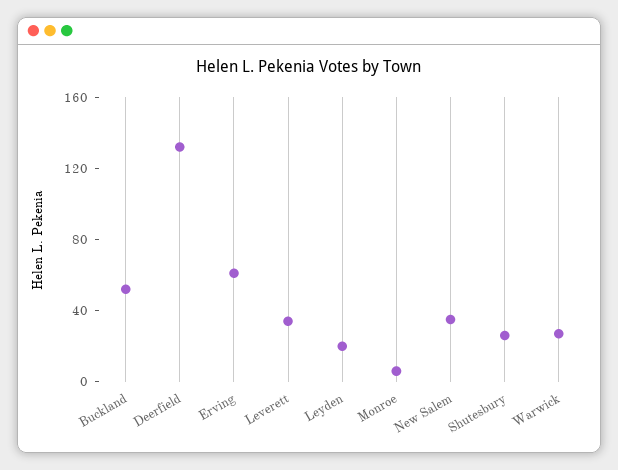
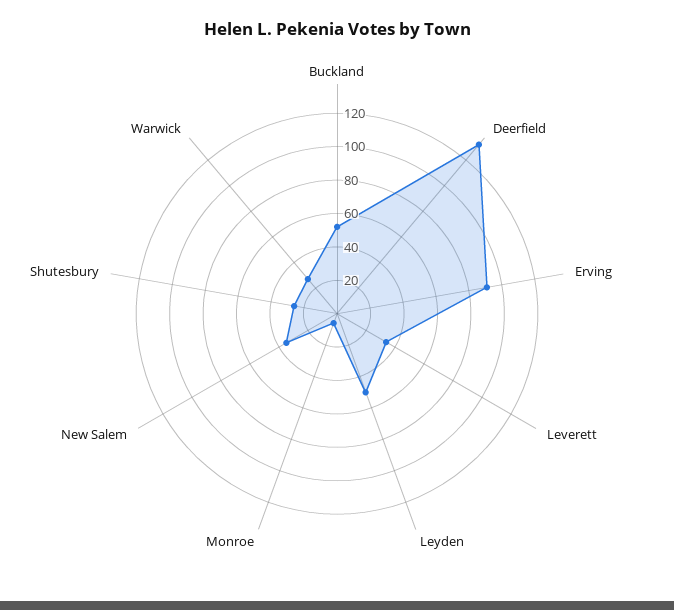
  {
    "Buckland": 50,
    "Deerfield": 130,
-   "Erving": 60,
+   "Erving": 90,
    "Leverett": 35,
-   "Leyden": 20,
+   "Leyden": 50,
    "Monroe": 5,
    "New Salem": 35,
    "Shutesbury": 25,
    "Warwick": 25
  }

